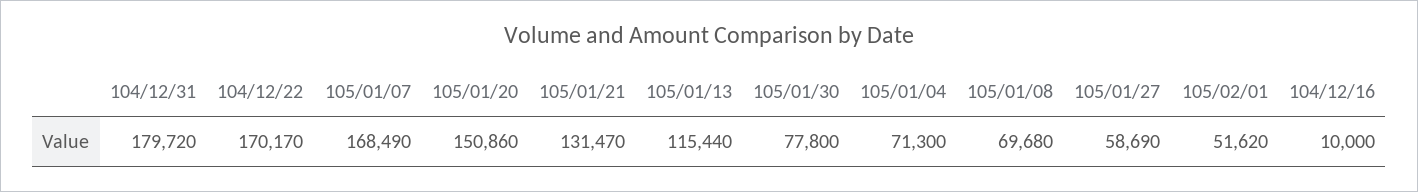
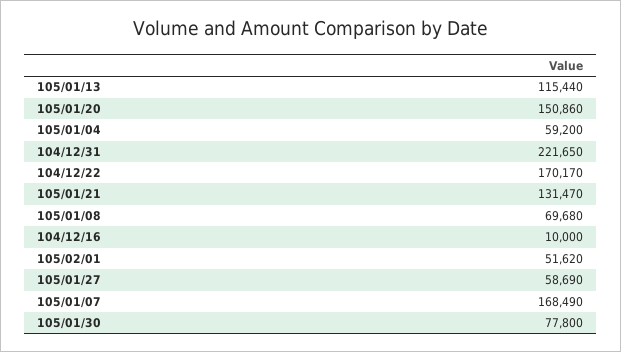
  {
-   "104/12/31": 179720,
+   "104/12/31": 221650,
    "104/12/22": 170170,
    "105/01/07": 168490,
    "105/01/20": 150860,
    "105/01/21": 131470,
    "105/01/13": 115440,
    "105/01/30": 77800,
-   "105/01/04": 71300,
+   "105/01/04": 59200,
    "105/01/08": 69680,
    "105/01/27": 58690,
    "105/02/01": 51620,
    "104/12/16": 10000
  }

